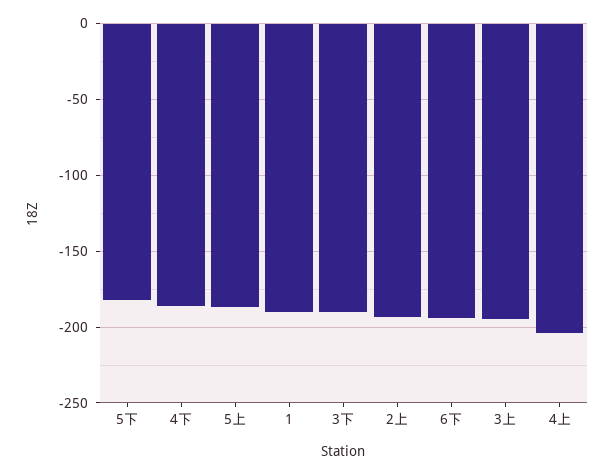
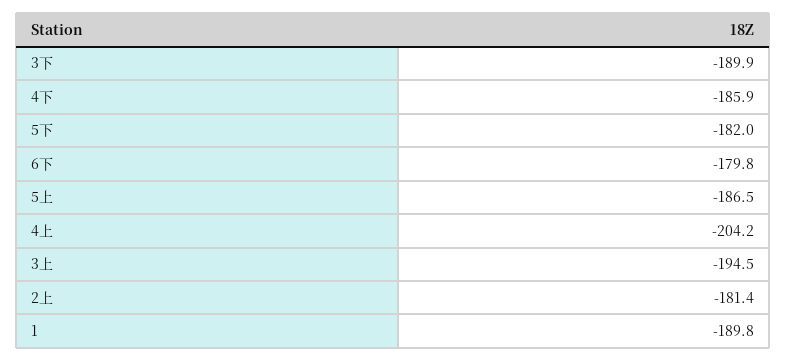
  {
    "5下": -182,
    "4下": -185.9,
    "5上": -186.5,
    "1": -189.8,
    "3下": -189.9,
-   "2上": -195,
+   "2上": -181.4,
-   "6下": -195,
+   "6下": -179.8,
    "3上": -194.5,
    "4上": -204.2
  }

